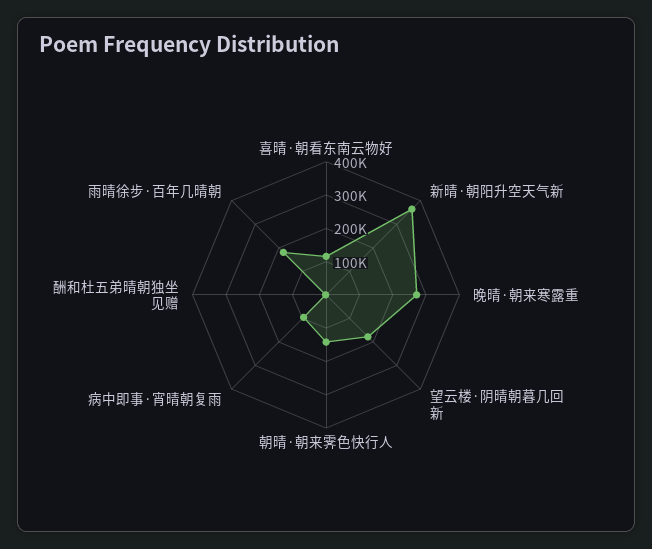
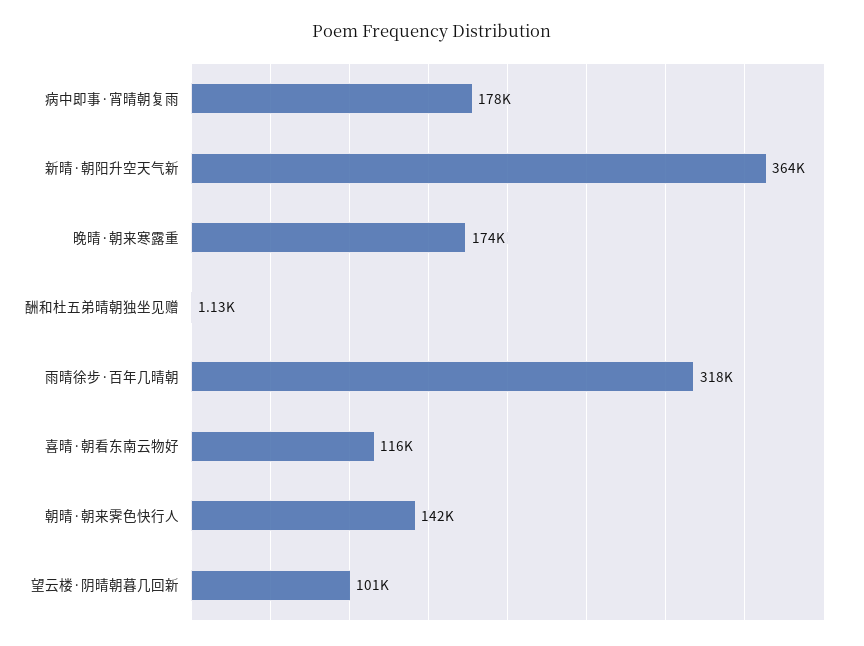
  {
    "喜晴·朝看东南云物好": 116000,
    "新晴·朝阳升空天气新": 364000,
-   "晚晴·朝来寒露重": 275000,
+   "晚晴·朝来寒露重": 174000,
-   "望云楼·阴晴朝暮几回新": 175000,
+   "望云楼·阴晴朝暮几回新": 101000,
    "朝晴·朝来霁色快行人": 142000,
-   "病中即事·宵晴朝复雨": 100000,
+   "病中即事·宵晴朝复雨": 178000,
    "酬和杜五弟晴朝独坐见赠": 1130,
-   "雨晴徐步·百年几晴朝": 175000
+   "雨晴徐步·百年几晴朝": 318000
  }

